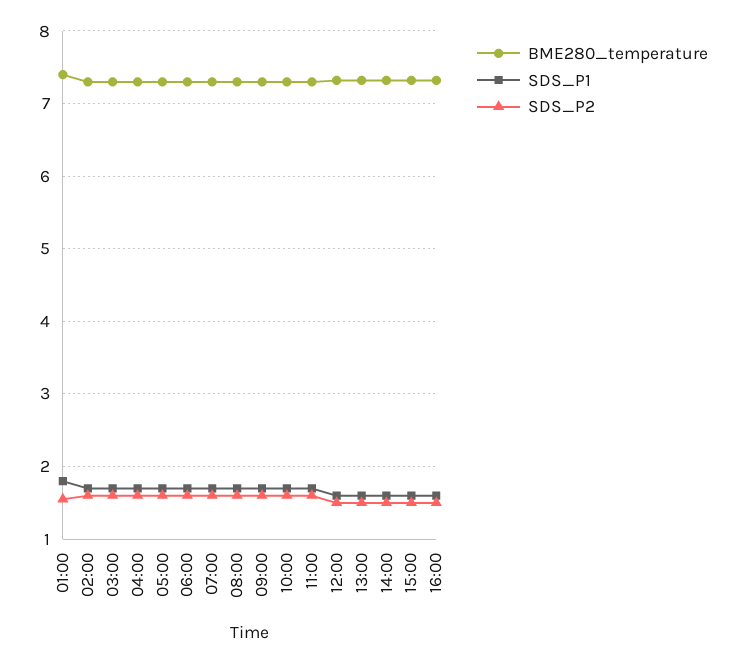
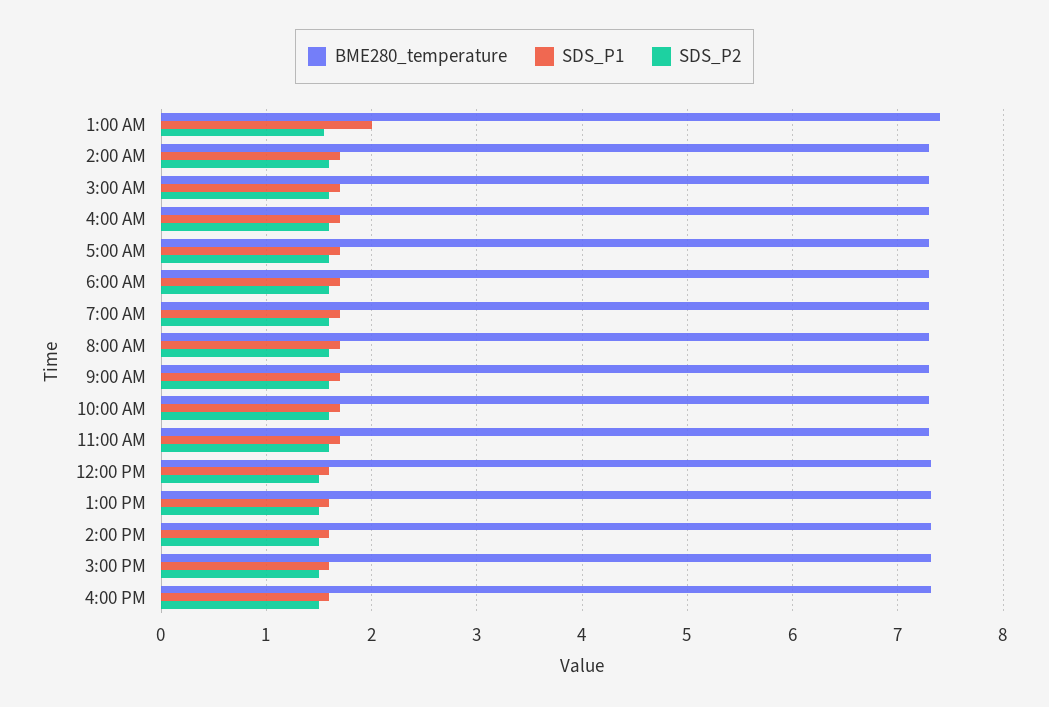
  {
    "BME280_temperature": {
      "01:00": 7.4,
      "02:00": 7.3,
      "03:00": 7.3,
      "04:00": 7.3,
      "05:00": 7.3,
      "06:00": 7.3,
      "07:00": 7.3,
      "08:00": 7.3,
      "09:00": 7.3,
      "10:00": 7.3,
      "11:00": 7.3,
      "12:00": 7.3,
      "13:00": 7.3,
      "14:00": 7.3,
      "15:00": 7.3,
      "16:00": 7.3
    },
    "SDS_P1": {
-     "01:00": 1.8,
+     "01:00": 2,
      "02:00": 1.7,
      "03:00": 1.7,
      "04:00": 1.7,
      "05:00": 1.7,
      "06:00": 1.7,
      "07:00": 1.7,
      "08:00": 1.7,
      "09:00": 1.7,
      "10:00": 1.7,
      "11:00": 1.7,
      "12:00": 1.6,
      "13:00": 1.6,
      "14:00": 1.6,
      "15:00": 1.6,
      "16:00": 1.6
    },
    "SDS_P2": {
      "01:00": 1.6,
      "02:00": 1.6,
      "03:00": 1.6,
      "04:00": 1.6,
      "05:00": 1.6,
      "06:00": 1.6,
      "07:00": 1.6,
      "08:00": 1.6,
      "09:00": 1.6,
      "10:00": 1.6,
      "11:00": 1.6,
      "12:00": 1.5,
      "13:00": 1.5,
      "14:00": 1.5,
      "15:00": 1.5,
      "16:00": 1.5
    }
  }

